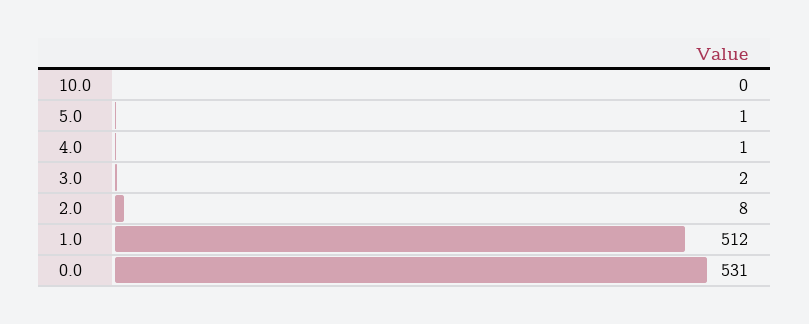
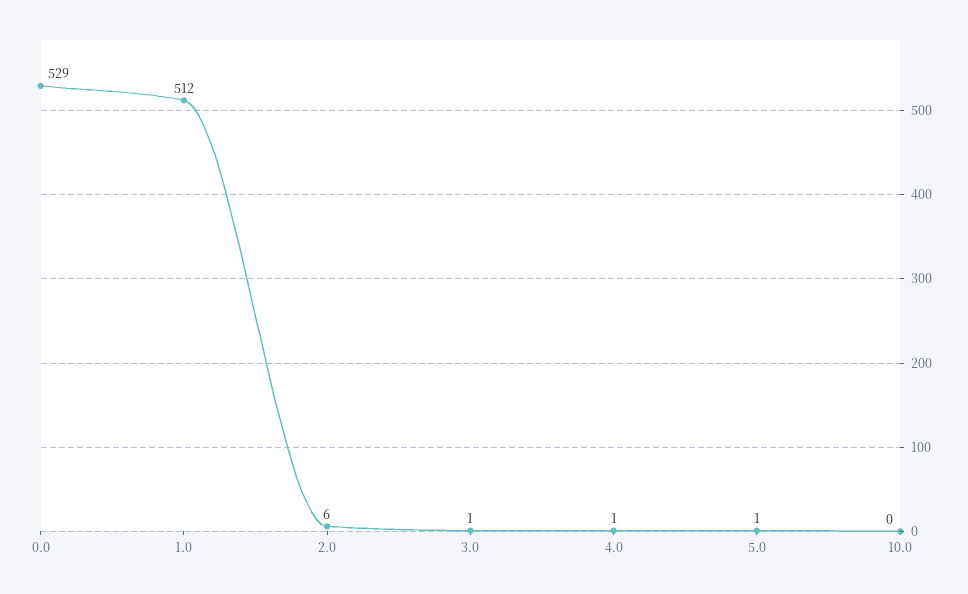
  {
    "10.0": 0,
    "5.0": 1,
    "4.0": 1,
-   "3.0": 2,
+   "3.0": 1,
-   "2.0": 8,
+   "2.0": 6,
    "1.0": 512,
-   "0.0": 531
+   "0.0": 529
  }

